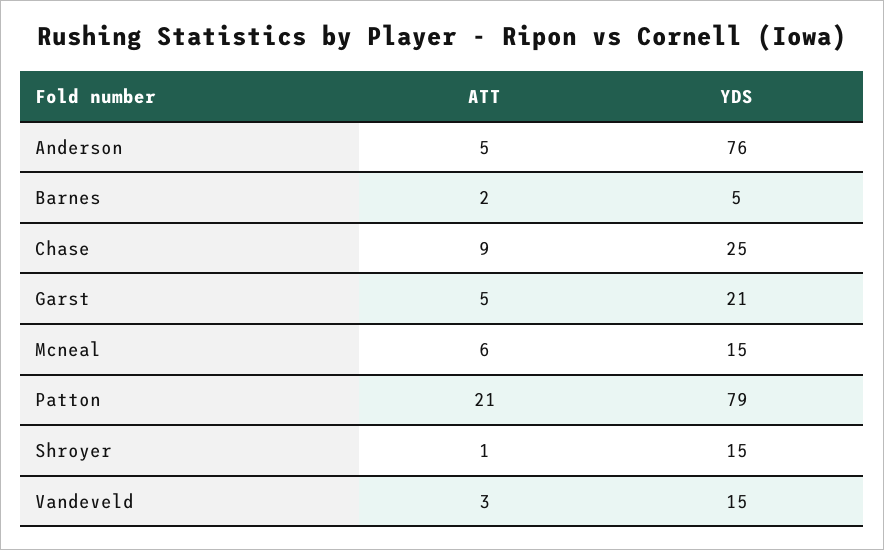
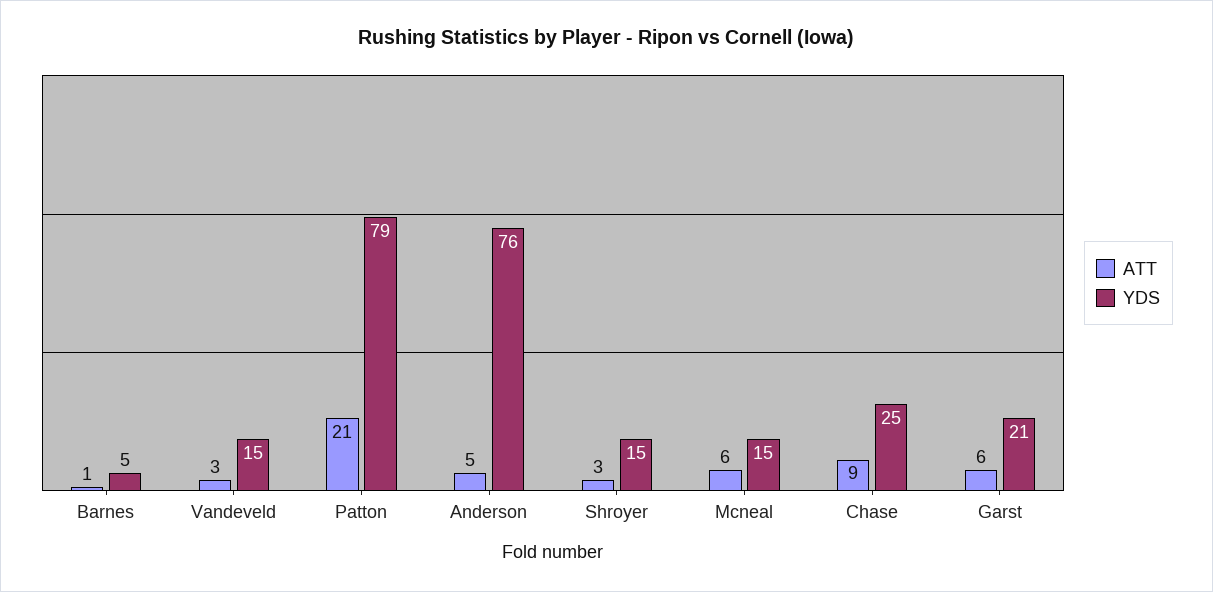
  {
    "ATT": {
      "Anderson": 5,
-     "Barnes": 2,
+     "Barnes": 1,
      "Chase": 9,
-     "Garst": 5,
+     "Garst": 6,
      "Mcneal": 6,
      "Patton": 21,
-     "Shroyer": 1,
+     "Shroyer": 3,
      "Vandeveld": 3
    },
    "YDS": {
      "Anderson": 76,
      "Barnes": 5,
      "Chase": 25,
      "Garst": 21,
      "Mcneal": 15,
      "Patton": 79,
      "Shroyer": 15,
      "Vandeveld": 15
    }
  }

